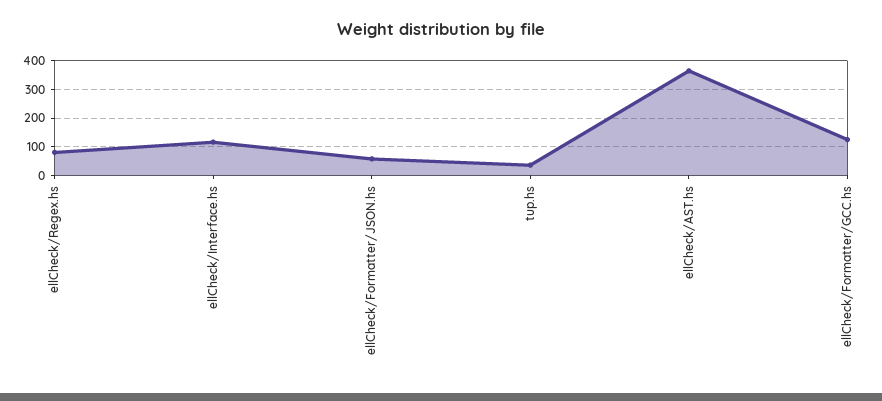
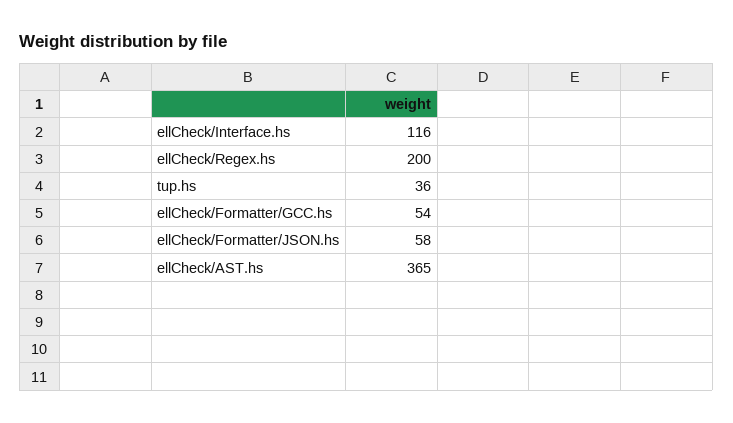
  {
-   "ellCheck/Regex.hs": 75,
+   "ellCheck/Regex.hs": 200,
    "ellCheck/Interface.hs": 116,
    "ellCheck/Formatter/JSON.hs": 58,
    "tup.hs": 36,
    "ellCheck/AST.hs": 365,
-   "ellCheck/Formatter/GCC.hs": 125
+   "ellCheck/Formatter/GCC.hs": 54
  }

